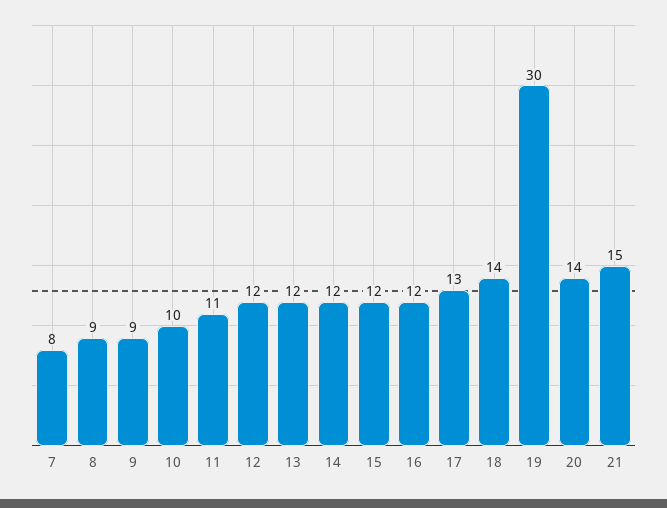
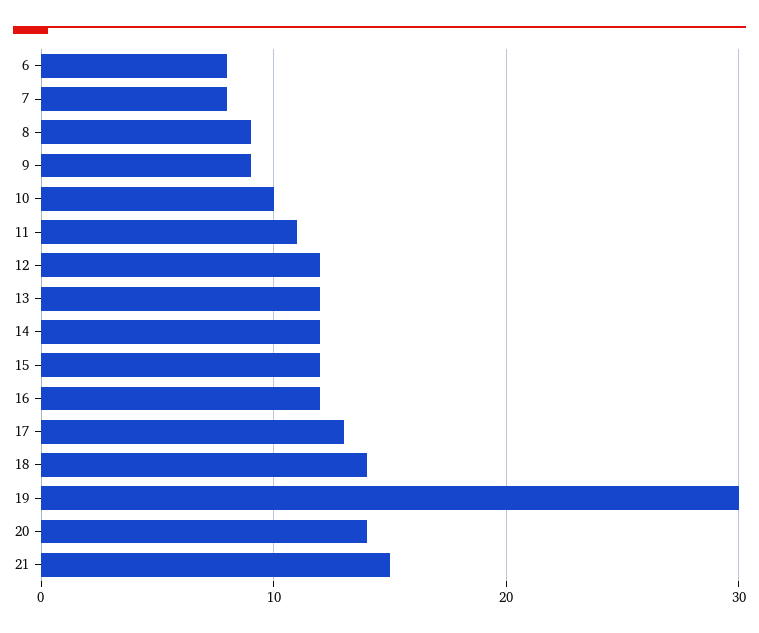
  {
    "7": 8,
    "8": 9,
    "9": 9,
    "10": 10,
    "11": 11,
    "12": 12,
    "13": 12,
    "14": 12,
    "15": 12,
    "16": 12,
    "17": 13,
    "18": 14,
    "19": 30,
    "20": 14,
-   "21": 15
+   "21": 15,
+   "6": 8
  }

